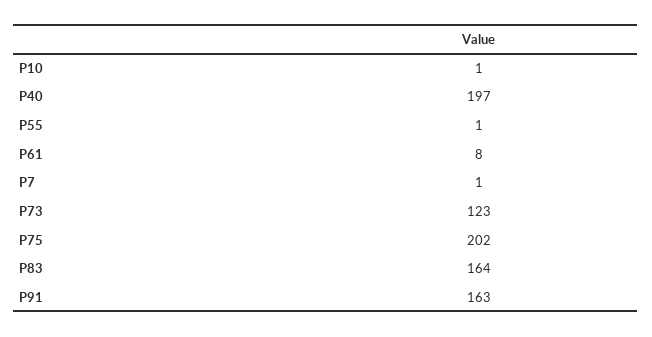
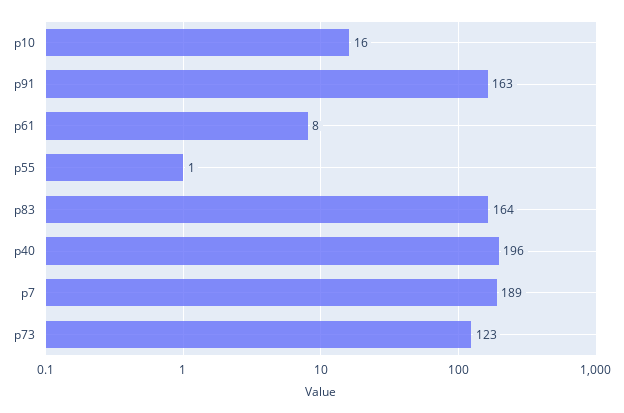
  {
-   "P10": 1,
+   "P10": 16,
-   "P40": 197,
+   "P40": 196,
    "P55": 1,
    "P61": 8,
-   "P7": 1,
+   "P7": 189,
    "P73": 123,
-   "P75": 202,
    "P83": 164,
    "P91": 163
  }

